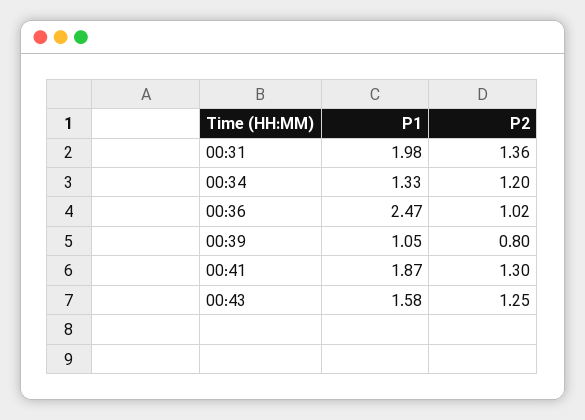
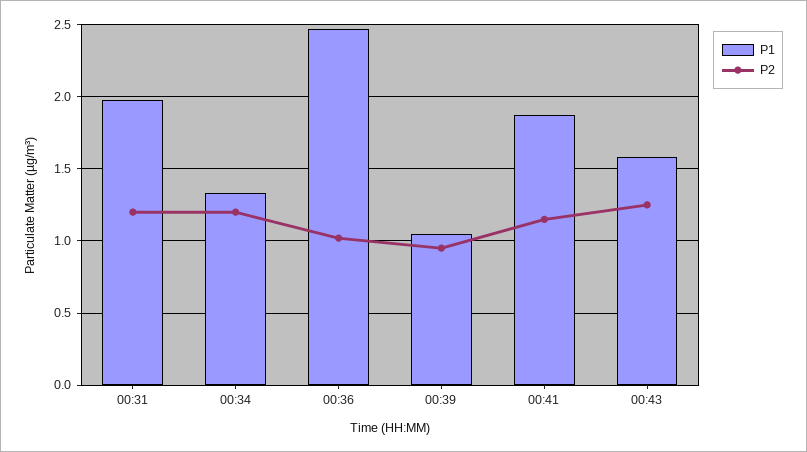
  {
    "P1": {
      "00:31": 1.98,
      "00:34": 1.33,
      "00:36": 2.47,
      "00:39": 1.05,
      "00:41": 1.87,
      "00:43": 1.58
    },
    "P2": {
-     "00:31": 1.36,
+     "00:31": 1.2,
      "00:34": 1.2,
      "00:36": 1.02,
-     "00:39": 0.8,
+     "00:39": 0.95,
-     "00:41": 1.3,
+     "00:41": 1.15,
      "00:43": 1.25
    }
  }

